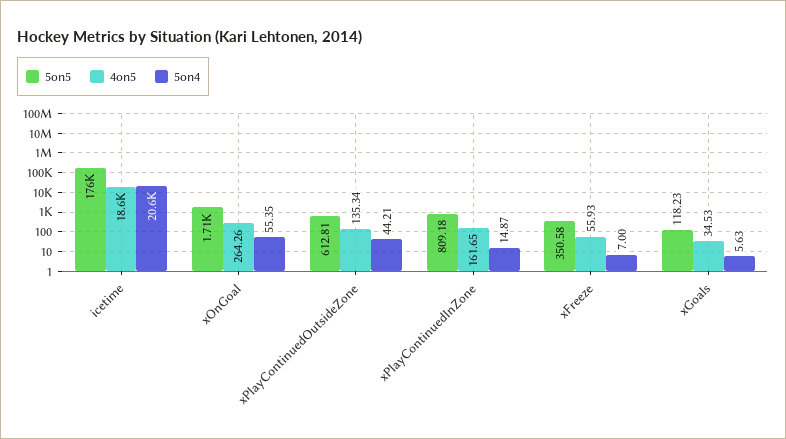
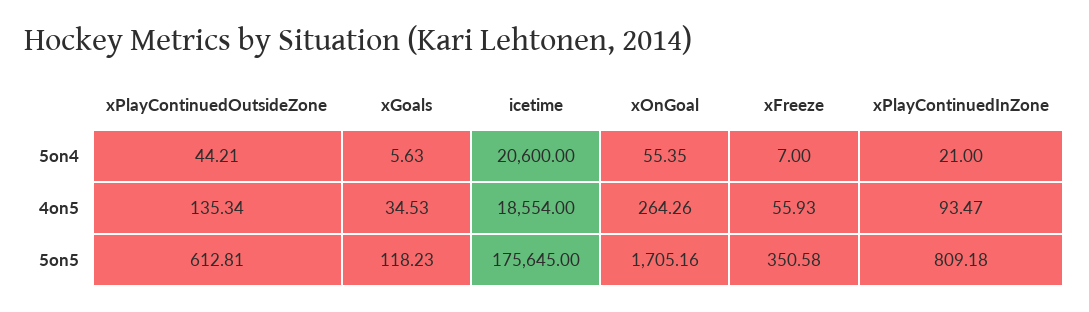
  {
    "5on5": {
      "icetime": 175645,
      "xOnGoal": 1705.16,
      "xPlayContinuedOutsideZone": 612.81,
      "xPlayContinuedInZone": 809.18,
      "xFreeze": 350.58,
      "xGoals": 118.23
    },
    "4on5": {
      "icetime": 18554,
      "xOnGoal": 264.26,
      "xPlayContinuedOutsideZone": 135.34,
-     "xPlayContinuedInZone": 161.65,
+     "xPlayContinuedInZone": 93.47,
      "xFreeze": 55.93,
      "xGoals": 34.53
    },
    "5on4": {
      "icetime": 20600,
      "xOnGoal": 55.35,
      "xPlayContinuedOutsideZone": 44.21,
-     "xPlayContinuedInZone": 14.87,
+     "xPlayContinuedInZone": 21,
      "xFreeze": 7,
      "xGoals": 5.63
    }
  }

